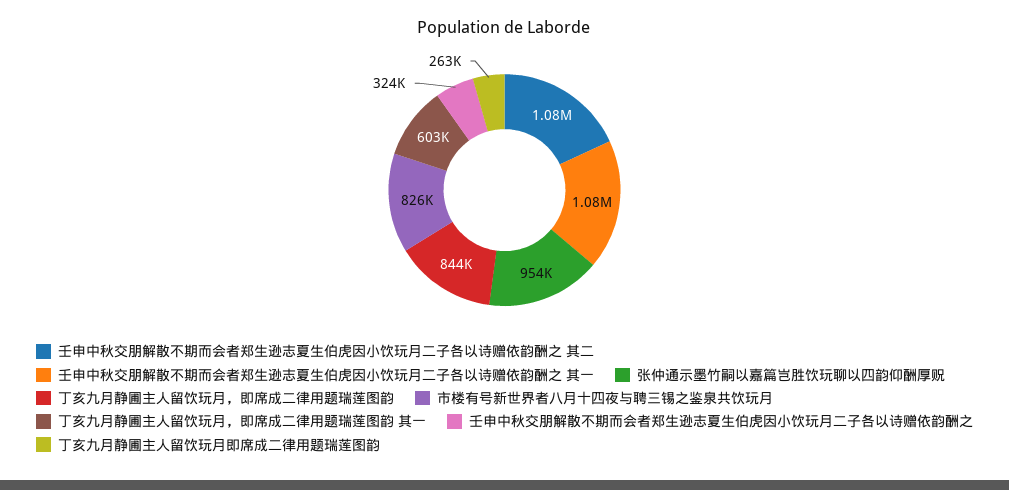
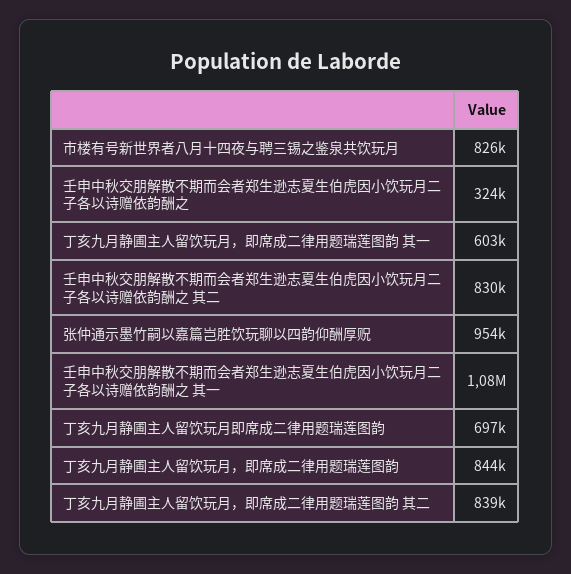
  {
-   "壬申中秋交朋解散不期而会者郑生逊志夏生伯虎因小饮玩月二子各以诗赠依韵酬之 其二": 1080000,
+   "壬申中秋交朋解散不期而会者郑生逊志夏生伯虎因小饮玩月二子各以诗赠依韵酬之 其二": 830000,
    "壬申中秋交朋解散不期而会者郑生逊志夏生伯虎因小饮玩月二子各以诗赠依韵酬之 其一": 1080000,
    "张仲通示墨竹嗣以嘉篇岂胜饮玩聊以四韵仰酬厚贶": 954000,
    "丁亥九月静圃主人留饮玩月，即席成二律用题瑞莲图韵": 844000,
    "市楼有号新世界者八月十四夜与聘三锡之鉴泉共饮玩月": 826000,
    "丁亥九月静圃主人留饮玩月，即席成二律用题瑞莲图韵 其一": 603000,
    "壬申中秋交朋解散不期而会者郑生逊志夏生伯虎因小饮玩月二子各以诗赠依韵酬之": 324000,
-   "丁亥九月静圃主人留饮玩月即席成二律用题瑞莲图韵": 263000
+   "丁亥九月静圃主人留饮玩月即席成二律用题瑞莲图韵": 697000,
+   "丁亥九月静圃主人留饮玩月，即席成二律用题瑞莲图韵 其二": 839000
  }

